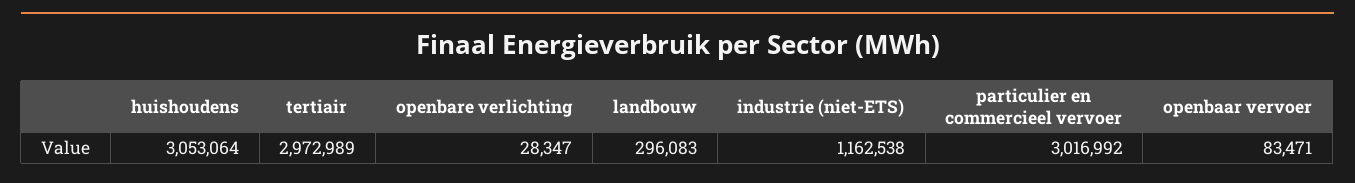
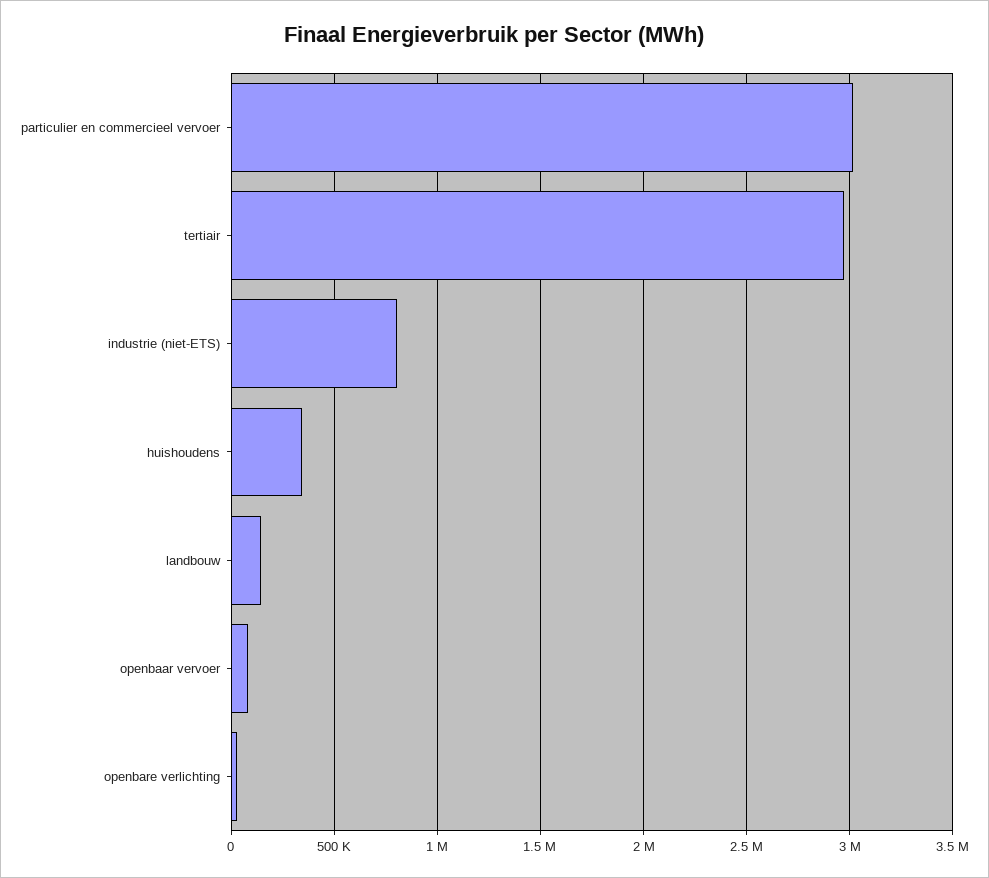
  {
-   "huishoudens": 3053064,
+   "huishoudens": 350000,
    "tertiair": 2972989,
    "openbare verlichting": 28347,
-   "landbouw": 296083,
+   "landbouw": 150000,
-   "industrie (niet-ETS)": 1162538,
+   "industrie (niet-ETS)": 800000,
    "particulier en commercieel vervoer": 3016992,
    "openbaar vervoer": 83471
  }

